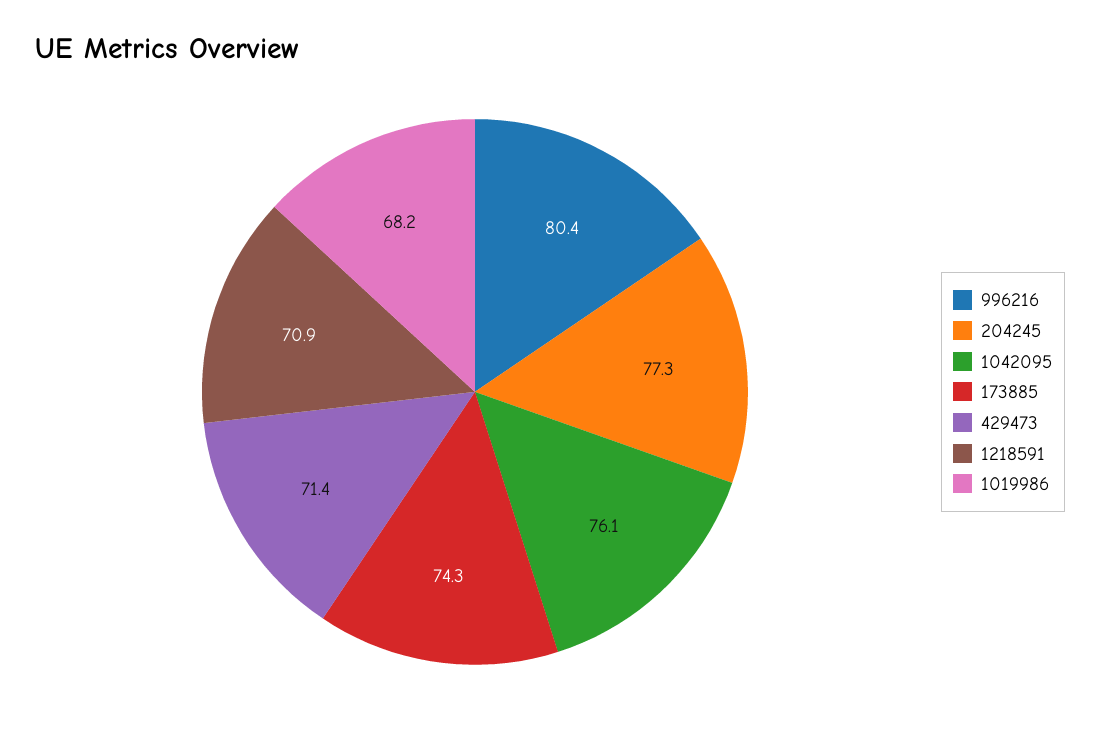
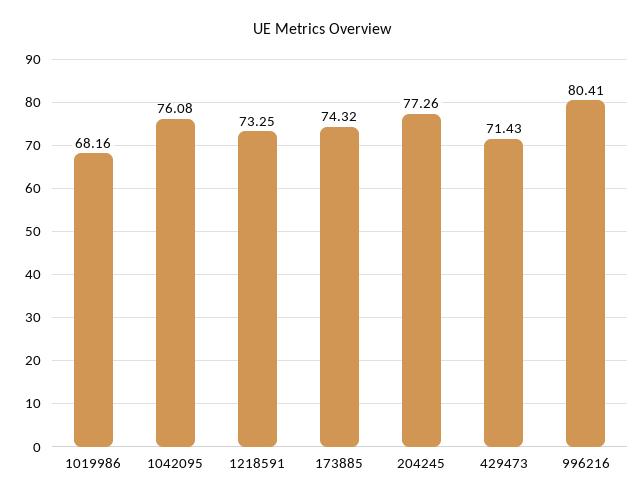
  {
    "996216": 80.41,
    "204245": 77.26,
    "1042095": 76.08,
    "173885": 74.32,
    "429473": 71.43,
-   "1218591": 70.9,
+   "1218591": 73.25,
    "1019986": 68.16
  }

